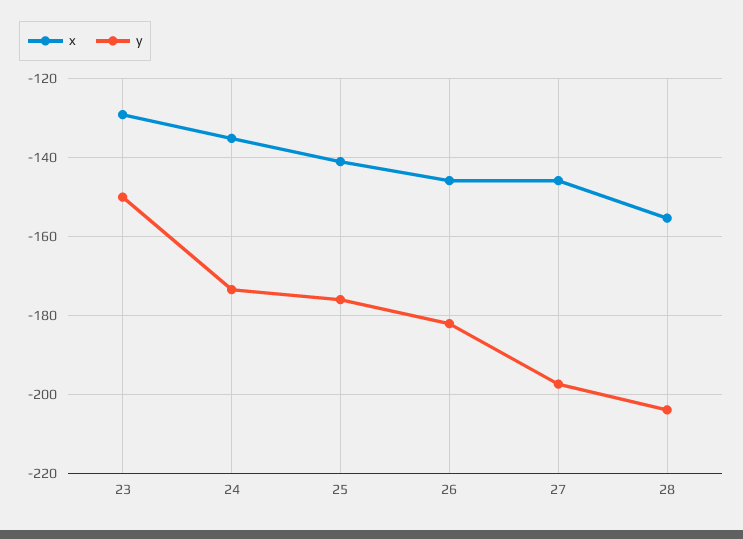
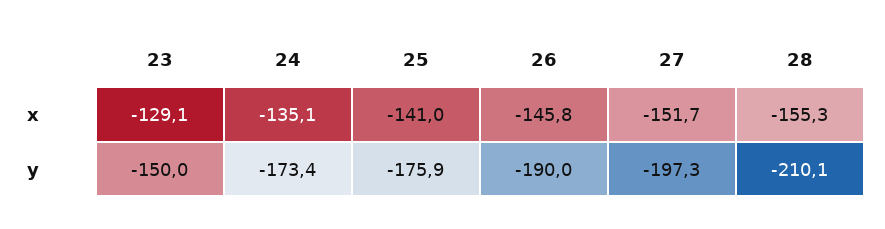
  {
    "x": {
      "23": -129.1,
      "24": -135.1,
      "25": -141,
      "26": -145.8,
-     "27": -146,
+     "27": -151.7,
      "28": -155.3
    },
    "y": {
      "23": -150,
      "24": -173.4,
      "25": -175.9,
-     "26": -182,
+     "26": -190,
      "27": -197.3,
-     "28": -204
+     "28": -210.1
    }
  }

